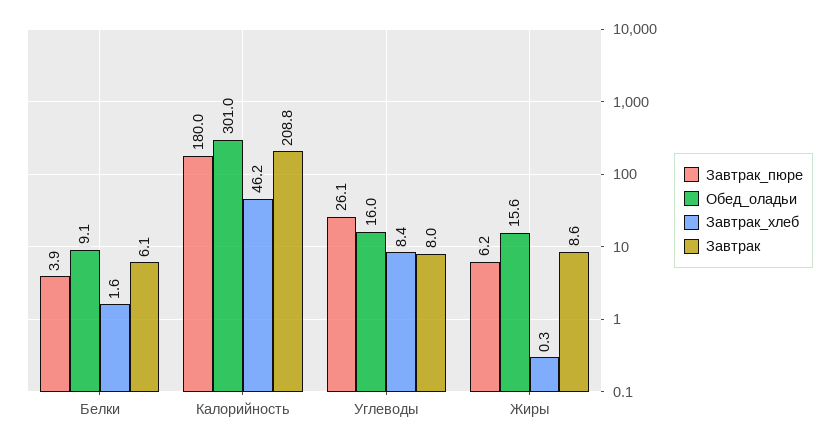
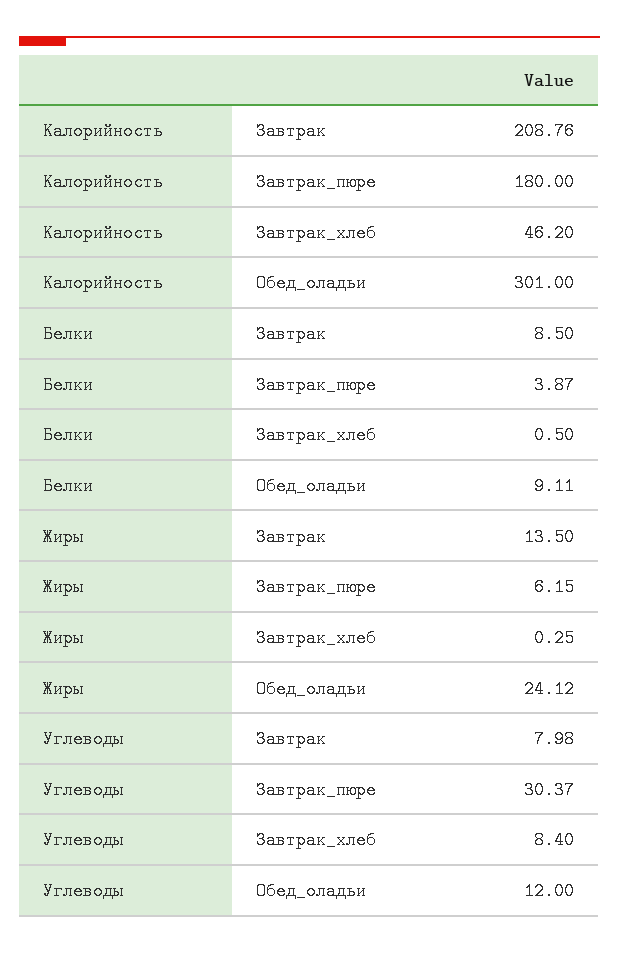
  {
    "Завтрак_пюре": {
      "Белки": 3.87,
      "Калорийность": 180,
-     "Углеводы": 26.1,
+     "Углеводы": 30.37,
      "Жиры": 6.15
    },
    "Обед_оладьи": {
      "Белки": 9.11,
      "Калорийность": 301,
-     "Углеводы": 16,
+     "Углеводы": 12,
-     "Жиры": 15.6
+     "Жиры": 24.12
    },
    "Завтрак_хлеб": {
-     "Белки": 1.6,
+     "Белки": 0.5,
      "Калорийность": 46.2,
      "Углеводы": 8.4,
      "Жиры": 0.25
    },
    "Завтрак": {
-     "Белки": 6.1,
+     "Белки": 8.5,
      "Калорийность": 208.76,
      "Углеводы": 7.98,
-     "Жиры": 8.6
+     "Жиры": 13.5
    }
  }

